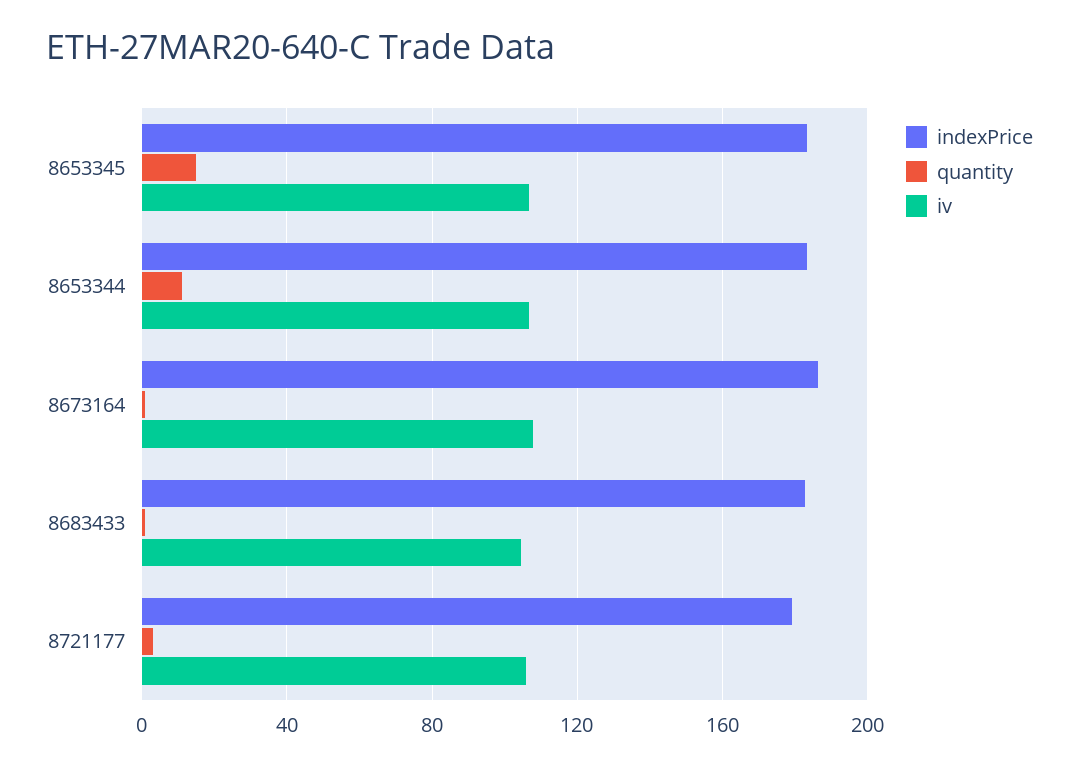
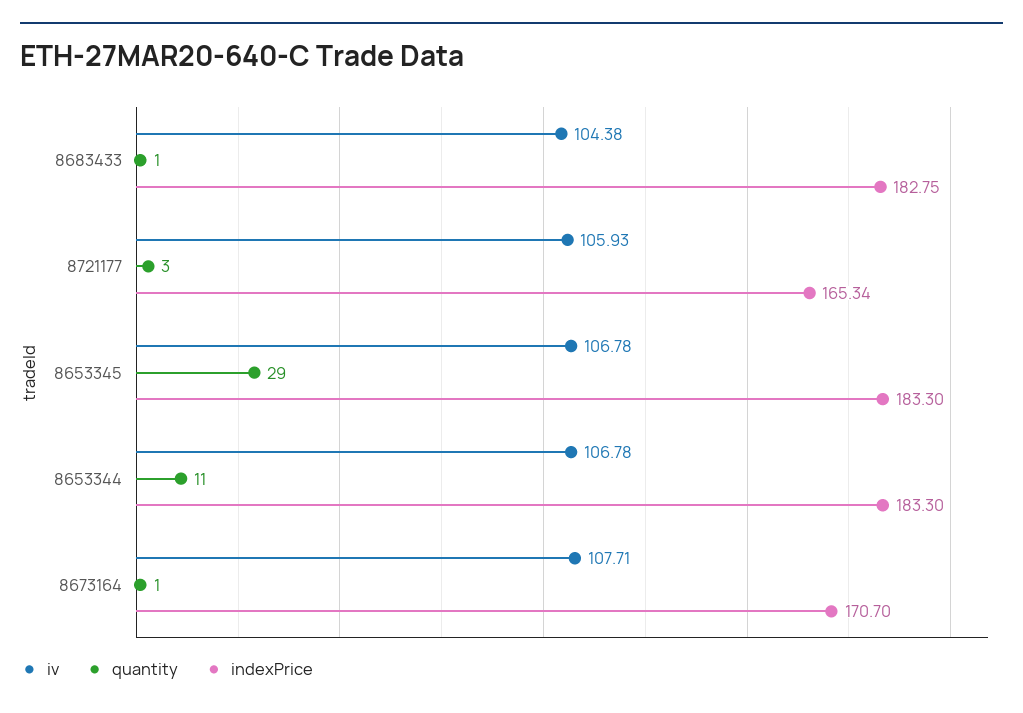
  {
    "indexPrice": {
      "8653345": 183.3,
      "8653344": 183.3,
-     "8673164": 185,
+     "8673164": 170.7,
      "8683433": 182.75,
-     "8721177": 180
+     "8721177": 165.34
    },
    "quantity": {
-     "8653345": 15,
+     "8653345": 29,
      "8653344": 11,
      "8673164": 1,
      "8683433": 1,
      "8721177": 3
    },
    "iv": {
      "8653345": 106.78,
      "8653344": 106.78,
      "8673164": 107.71,
      "8683433": 104.38,
      "8721177": 105.93
    }
  }

